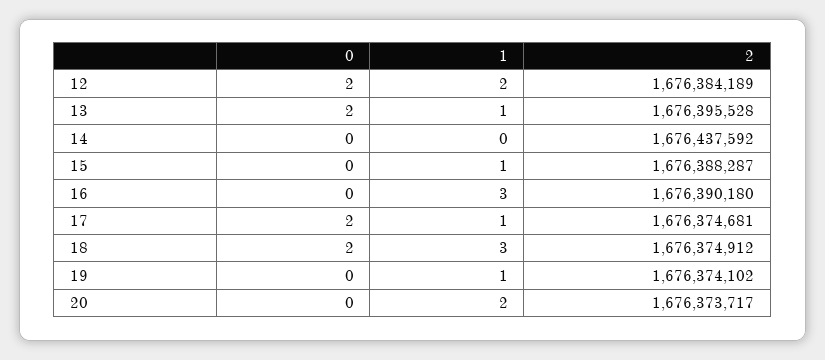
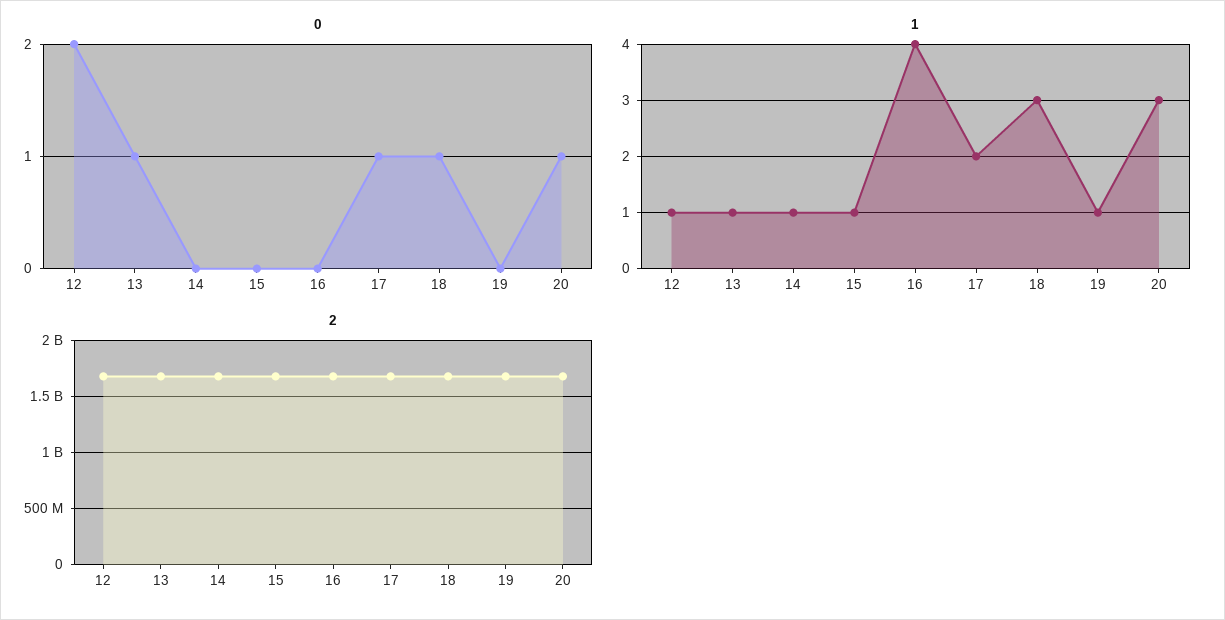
  {
    "0": {
      "12": 2,
-     "13": 2,
+     "13": 1,
      "14": 0,
      "15": 0,
      "16": 0,
-     "17": 2,
+     "17": 1,
-     "18": 2,
+     "18": 1,
      "19": 0,
-     "20": 0
+     "20": 1
    },
    "1": {
-     "12": 2,
+     "12": 1,
      "13": 1,
-     "14": 0,
+     "14": 1,
      "15": 1,
-     "16": 3,
+     "16": 4,
-     "17": 1,
+     "17": 2,
      "18": 3,
      "19": 1,
-     "20": 2
+     "20": 3
    },
    "2": {
      "12": 1676384189,
      "13": 1676395528,
      "14": 1676437592,
      "15": 1676388287,
      "16": 1676390180,
      "17": 1676374681,
      "18": 1676374912,
      "19": 1676374102,
      "20": 1676373717
    }
  }

